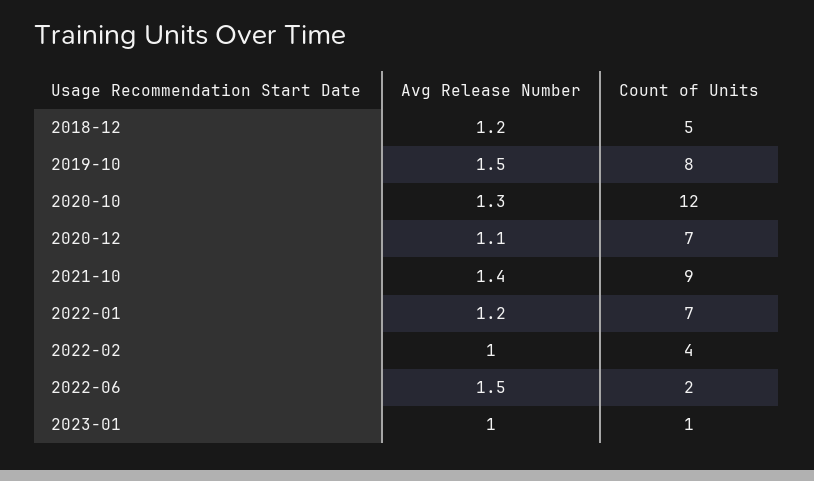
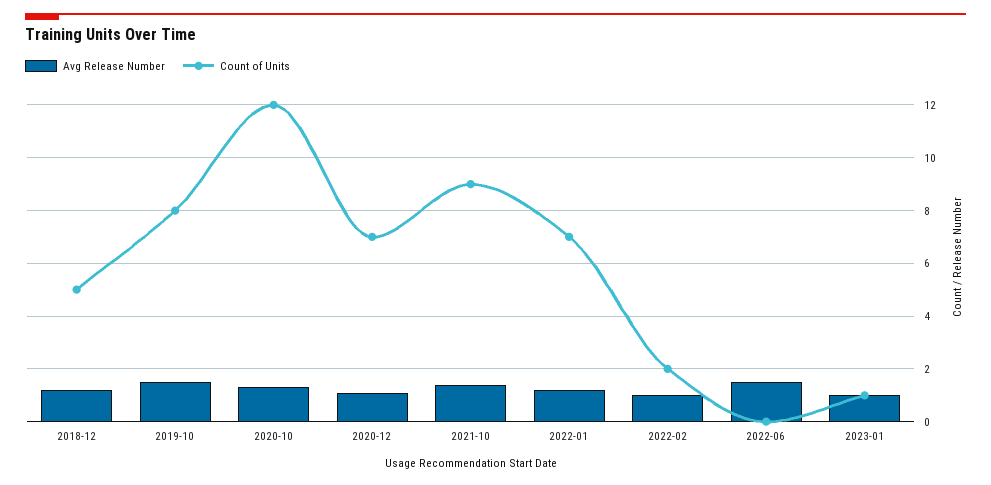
  {
    "Avg Release Number": {
      "2018-12": 1.2,
      "2019-10": 1.5,
      "2020-10": 1.3,
      "2020-12": 1.1,
      "2021-10": 1.4,
      "2022-01": 1.2,
      "2022-02": 1,
      "2022-06": 1.5,
      "2023-01": 1
    },
    "Count of Units": {
      "2018-12": 5,
      "2019-10": 8,
      "2020-10": 12,
      "2020-12": 7,
      "2021-10": 9,
      "2022-01": 7,
-     "2022-02": 4,
+     "2022-02": 2,
-     "2022-06": 2,
+     "2022-06": 0,
      "2023-01": 1
    }
  }

